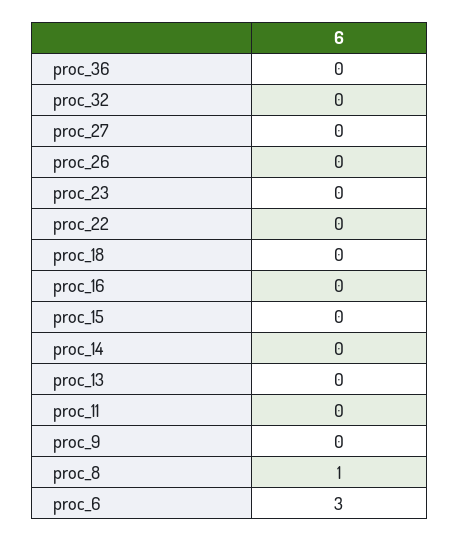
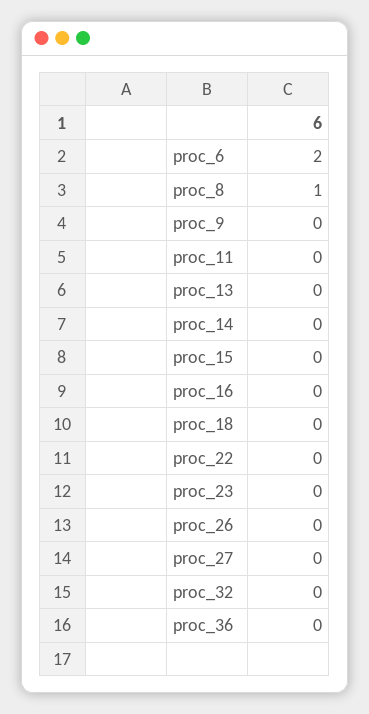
  {
    "proc_36": 0,
    "proc_32": 0,
    "proc_27": 0,
    "proc_26": 0,
    "proc_23": 0,
    "proc_22": 0,
    "proc_18": 0,
    "proc_16": 0,
    "proc_15": 0,
    "proc_14": 0,
    "proc_13": 0,
    "proc_11": 0,
    "proc_9": 0,
    "proc_8": 1,
-   "proc_6": 3
+   "proc_6": 2
  }

